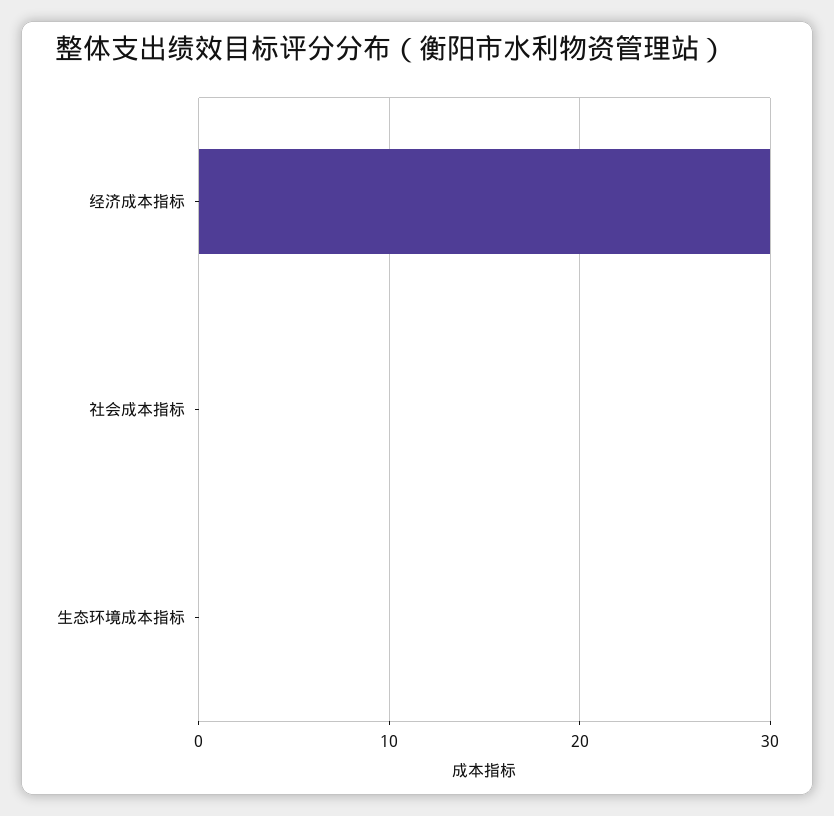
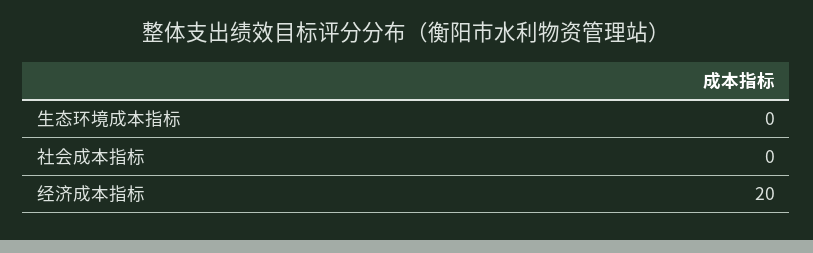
  {
-   "经济成本指标": 30,
+   "经济成本指标": 20,
    "社会成本指标": 0,
    "生态环境成本指标": 0
  }

